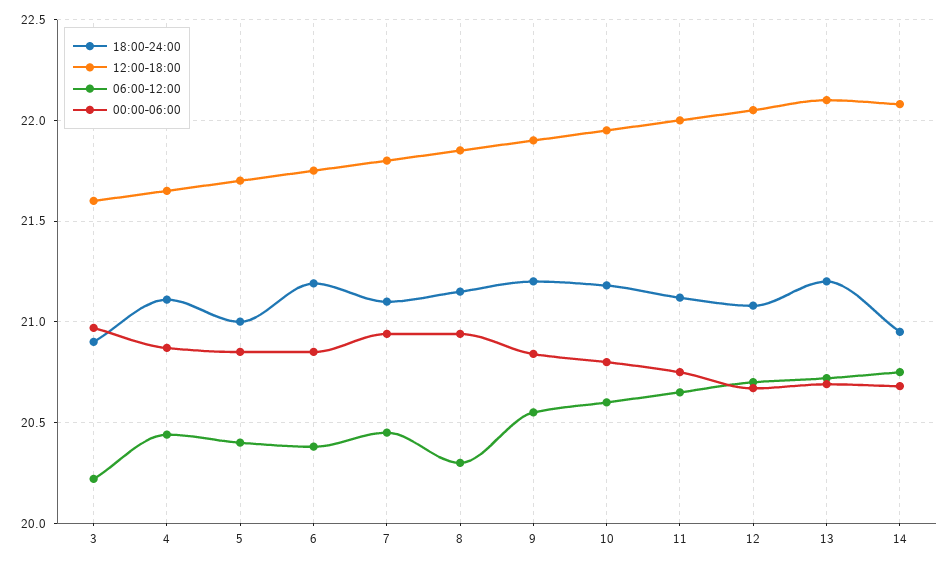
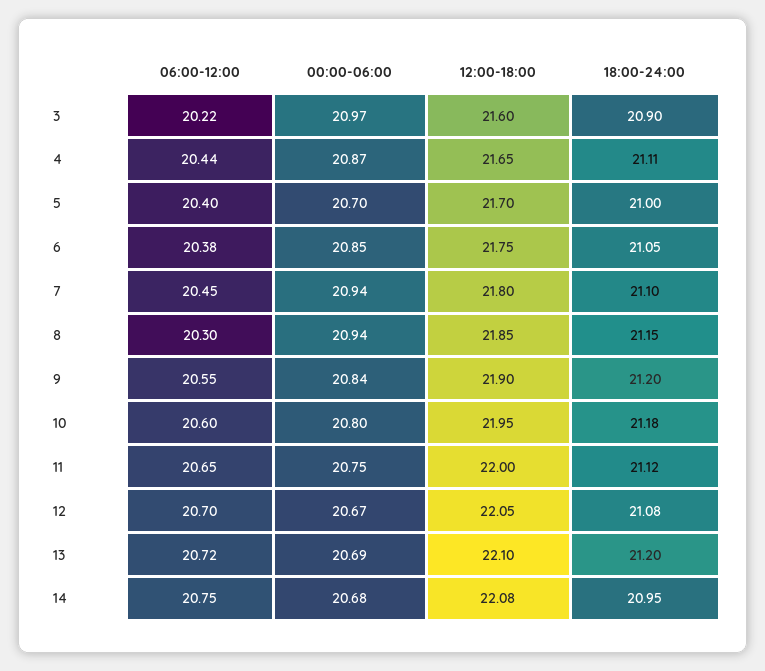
  {
    "18:00-24:00": {
      "3": 20.9,
      "4": 21.11,
      "5": 21,
-     "6": 21.2,
+     "6": 21.05,
      "7": 21.1,
      "8": 21.15,
      "9": 21.2,
      "10": 21.18,
      "11": 21.12,
      "12": 21.08,
      "13": 21.2,
      "14": 20.95
    },
    "12:00-18:00": {
      "3": 21.6,
      "4": 21.65,
      "5": 21.7,
      "6": 21.75,
      "7": 21.8,
      "8": 21.85,
      "9": 21.9,
      "10": 21.95,
      "11": 22,
      "12": 22.05,
      "13": 22.1,
      "14": 22.08
    },
    "06:00-12:00": {
      "3": 20.22,
      "4": 20.44,
      "5": 20.4,
      "6": 20.38,
      "7": 20.45,
      "8": 20.3,
      "9": 20.55,
      "10": 20.6,
      "11": 20.65,
      "12": 20.7,
      "13": 20.72,
      "14": 20.75
    },
    "00:00-06:00": {
      "3": 20.97,
      "4": 20.87,
-     "5": 20.85,
+     "5": 20.7,
      "6": 20.85,
      "7": 20.94,
      "8": 20.94,
      "9": 20.84,
      "10": 20.8,
      "11": 20.75,
      "12": 20.67,
      "13": 20.69,
      "14": 20.68
    }
  }

